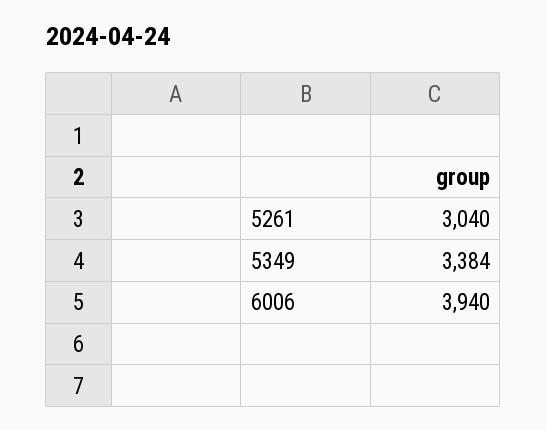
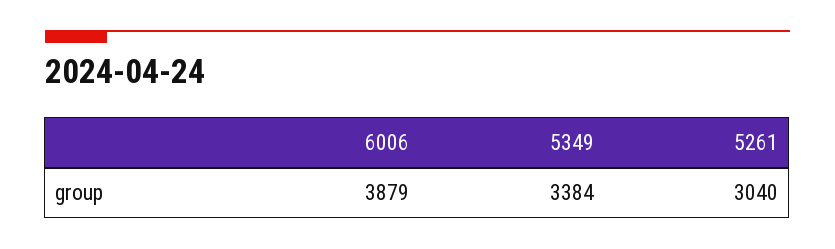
  {
    "5261": 3040,
    "5349": 3384,
-   "6006": 3940
+   "6006": 3879
  }

